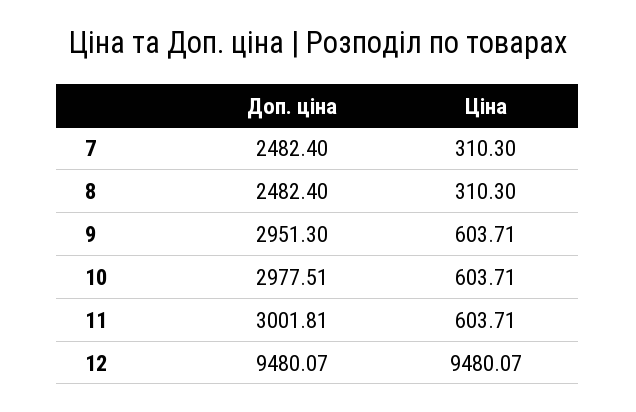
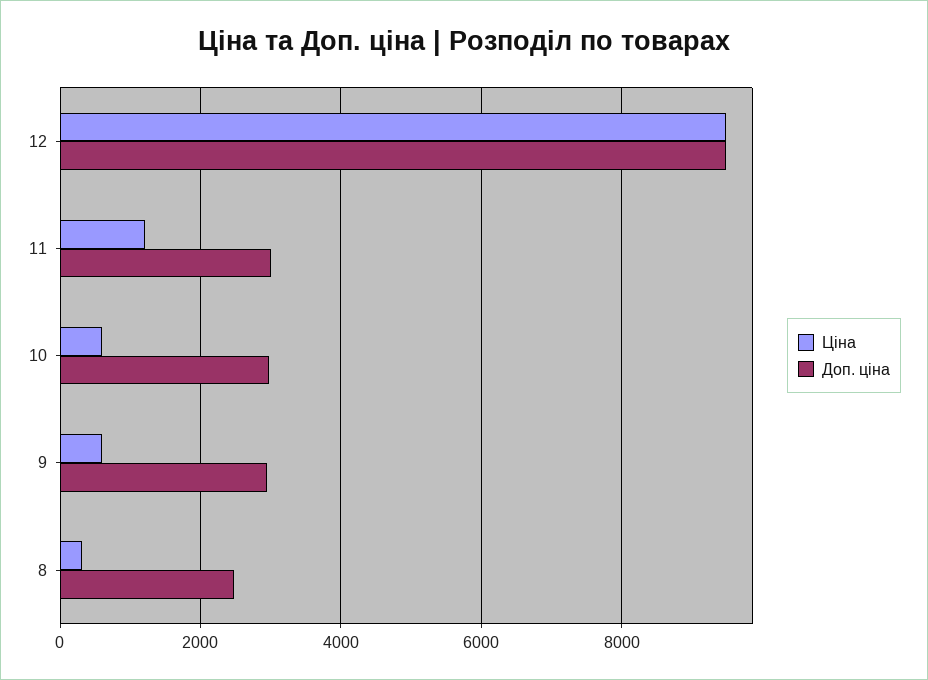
  {
    "Доп. ціна": {
-     "7": 2482.4,
      "8": 2482.4,
      "9": 2951.3,
      "10": 2977.51,
      "11": 3001.81,
      "12": 9480.07
    },
    "Ціна": {
-     "7": 310.3,
      "8": 310.3,
      "9": 603.71,
      "10": 603.71,
-     "11": 603.71,
+     "11": 1200,
      "12": 9480.07
    }
  }

